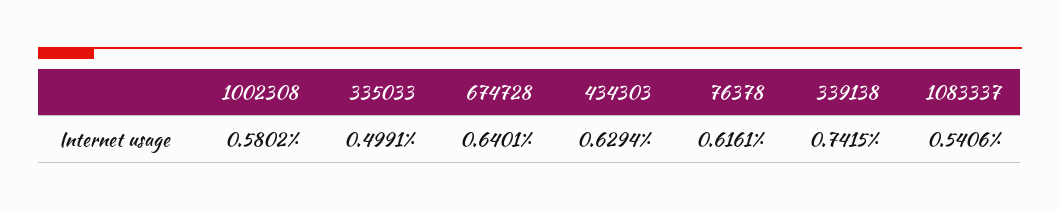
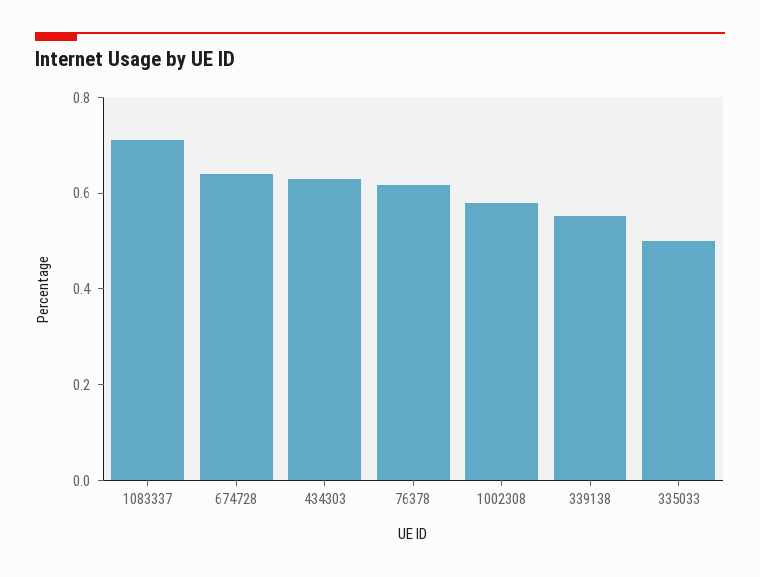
  {
    "1002308": 0.5802,
    "335033": 0.4991,
    "674728": 0.6401,
    "434303": 0.6294,
    "76378": 0.6161,
-   "339138": 0.7415,
+   "339138": 0.55,
-   "1083337": 0.5406
+   "1083337": 0.7
  }

